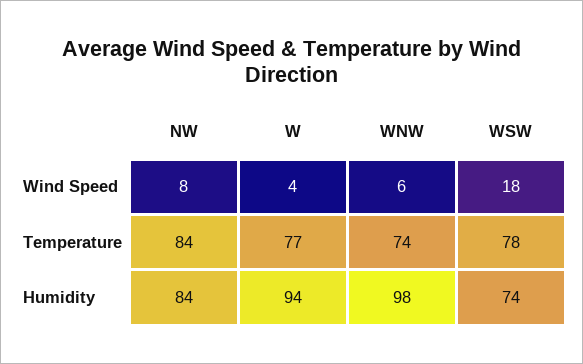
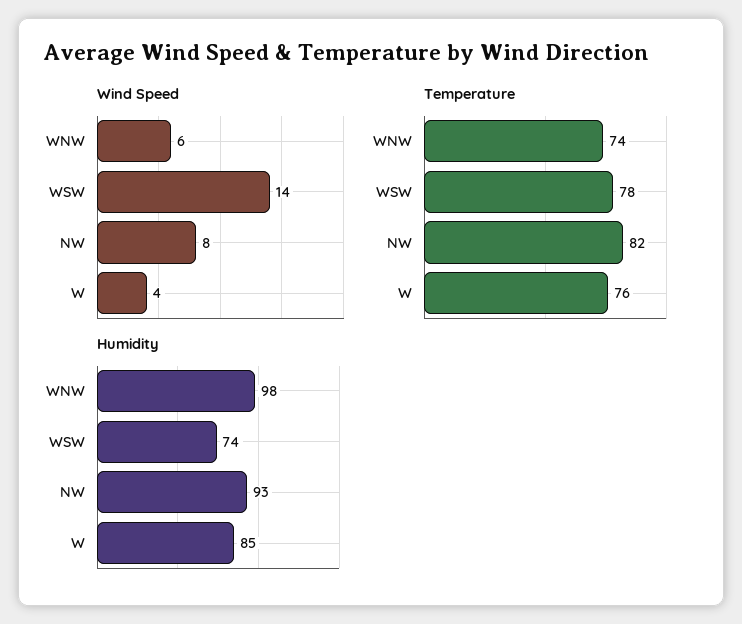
  {
    "Wind Speed": {
      "NW": 8,
      "W": 4,
      "WNW": 6,
-     "WSW": 18
+     "WSW": 14
    },
    "Temperature": {
-     "NW": 84,
+     "NW": 82,
-     "W": 77,
+     "W": 76,
      "WNW": 74,
      "WSW": 78
    },
    "Humidity": {
-     "NW": 84,
+     "NW": 93,
-     "W": 94,
+     "W": 85,
      "WNW": 98,
      "WSW": 74
    }
  }

